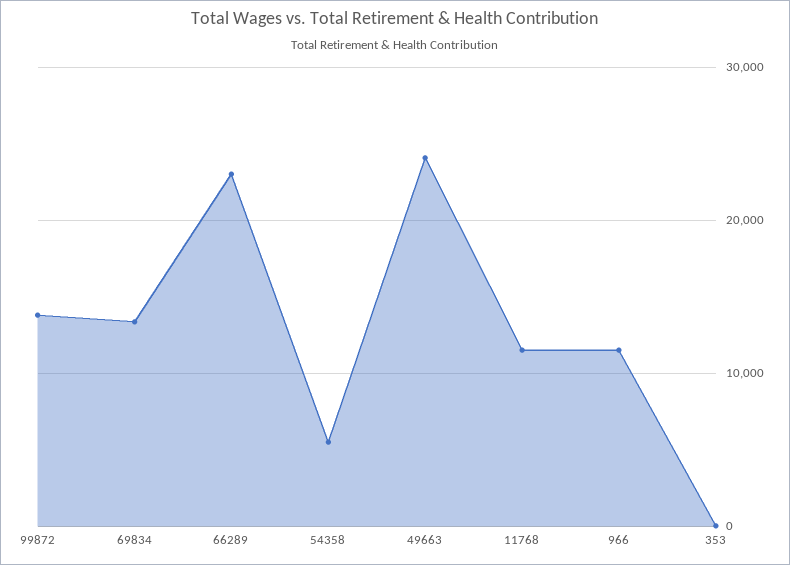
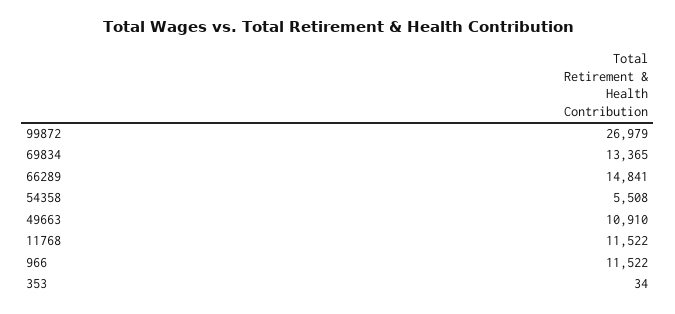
  {
-   "99872": 14000,
+   "99872": 26979,
    "69834": 13365,
-   "66289": 23000,
+   "66289": 14841,
    "54358": 5508,
-   "49663": 24000,
+   "49663": 10910,
    "11768": 11522,
    "966": 11522,
    "353": 34
  }

